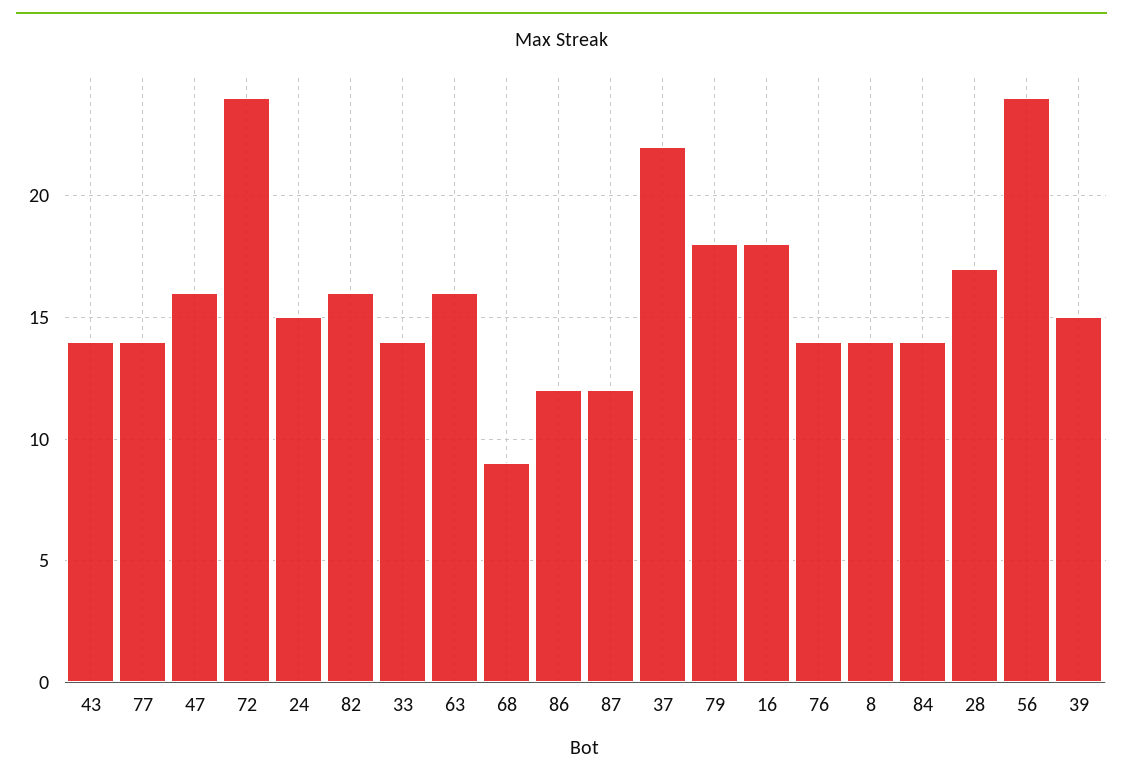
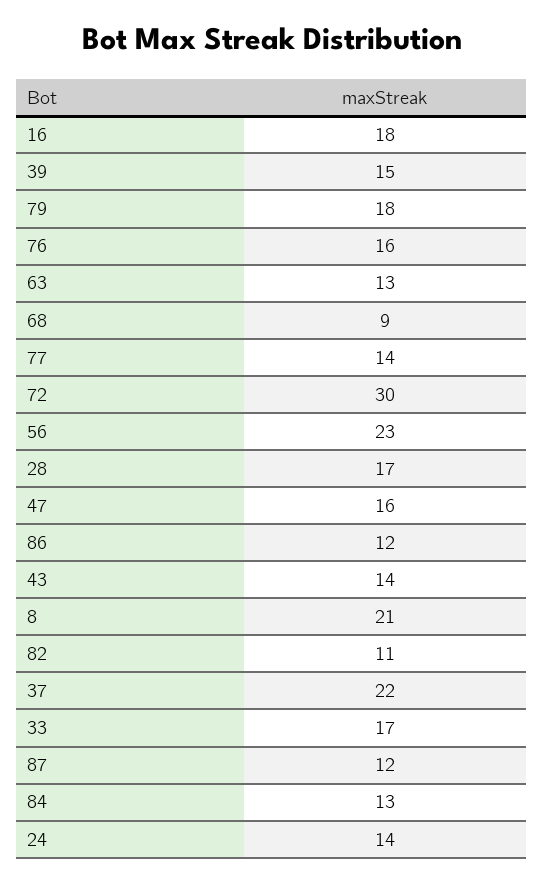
  {
    "43": 14,
    "77": 14,
    "47": 16,
-   "72": 24,
+   "72": 30,
-   "24": 15,
+   "24": 14,
-   "82": 16,
+   "82": 11,
-   "33": 14,
+   "33": 17,
-   "63": 16,
+   "63": 13,
    "68": 9,
    "86": 12,
    "87": 12,
    "37": 22,
    "79": 18,
    "16": 18,
-   "76": 14,
+   "76": 16,
-   "8": 14,
+   "8": 21,
-   "84": 14,
+   "84": 13,
    "28": 17,
-   "56": 24,
+   "56": 23,
    "39": 15
  }

